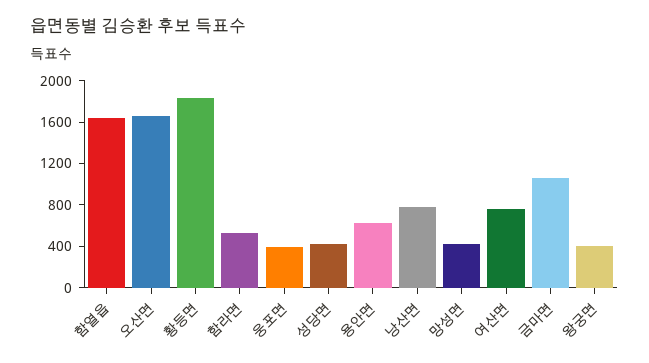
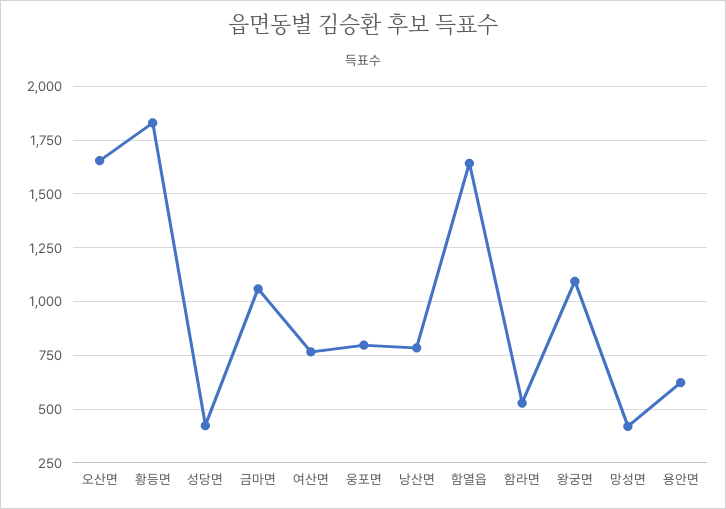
  {
    "함열읍": 1650,
    "오산면": 1650,
    "황등면": 1850,
    "함라면": 550,
-   "웅포면": 400,
+   "웅포면": 800,
    "성당면": 400,
    "용안면": 600,
    "낭산면": 800,
    "망성면": 400,
    "여산면": 750,
    "금마면": 1050,
-   "왕궁면": 400
+   "왕궁면": 1100
  }

